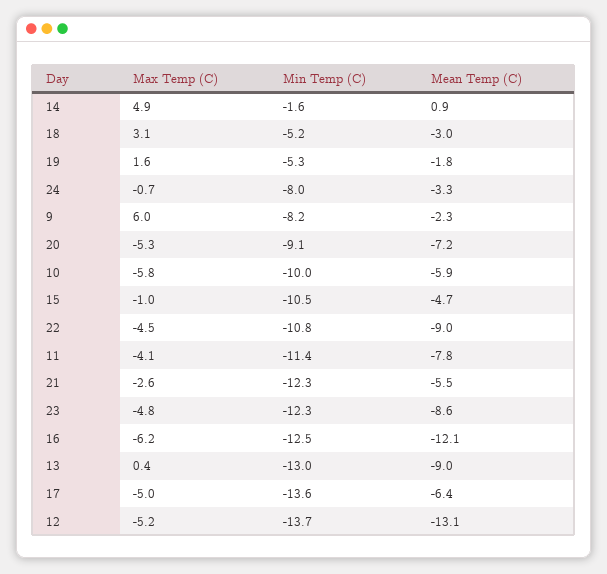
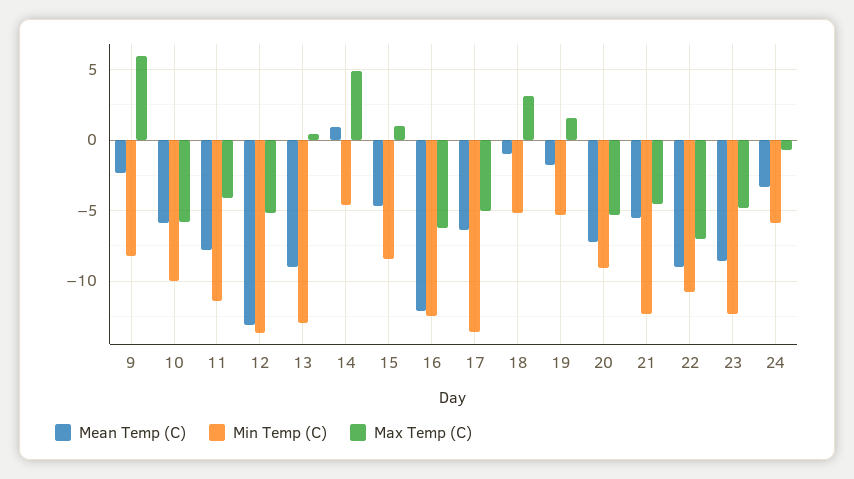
  {
    "Max Temp (C)": {
      "14": 4.9,
      "18": 3.1,
      "19": 1.6,
      "24": -0.7,
      "9": 6,
      "20": -5.3,
      "10": -5.8,
-     "15": -1,
+     "15": 1,
-     "22": -4.5,
+     "22": -7,
      "11": -4.1,
-     "21": -2.6,
+     "21": -4.5,
      "23": -4.8,
      "16": -6.2,
      "13": 0.4,
      "17": -5,
      "12": -5.2
    },
    "Min Temp (C)": {
-     "14": -1.6,
+     "14": -4.5,
      "18": -5.2,
      "19": -5.3,
-     "24": -8,
+     "24": -6,
      "9": -8.2,
      "20": -9.1,
      "10": -10,
-     "15": -10.5,
+     "15": -8.5,
      "22": -10.8,
      "11": -11.4,
      "21": -12.3,
      "23": -12.3,
      "16": -12.5,
      "13": -13,
      "17": -13.6,
      "12": -13.7
    },
    "Mean Temp (C)": {
      "14": 0.9,
-     "18": -3,
+     "18": -1,
      "19": -1.8,
      "24": -3.3,
      "9": -2.3,
      "20": -7.2,
      "10": -5.9,
      "15": -4.7,
      "22": -9,
      "11": -7.8,
      "21": -5.5,
      "23": -8.6,
      "16": -12.1,
      "13": -9,
      "17": -6.4,
      "12": -13.1
    }
  }

